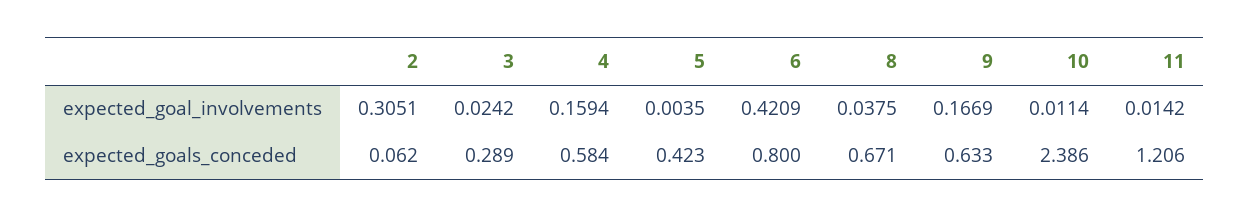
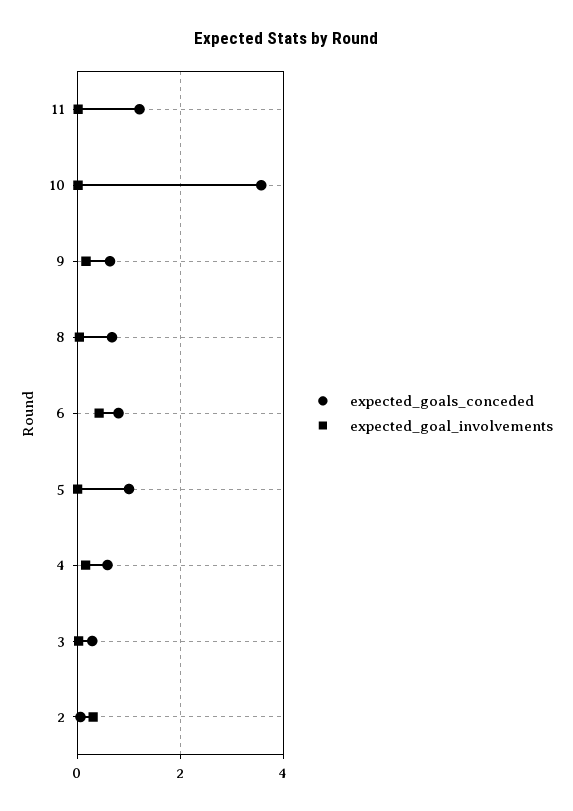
  {
    "expected_goal_involvements": {
      "2": 0.3051,
      "3": 0.0242,
      "4": 0.1594,
      "5": 0.0035,
      "6": 0.4209,
      "8": 0.0375,
      "9": 0.1669,
      "10": 0.0114,
      "11": 0.0142
    },
    "expected_goals_conceded": {
      "2": 0.062,
      "3": 0.289,
      "4": 0.584,
-     "5": 0.423,
+     "5": 1,
      "6": 0.8,
      "8": 0.671,
      "9": 0.633,
-     "10": 2.386,
+     "10": 3.6,
      "11": 1.206
    }
  }

